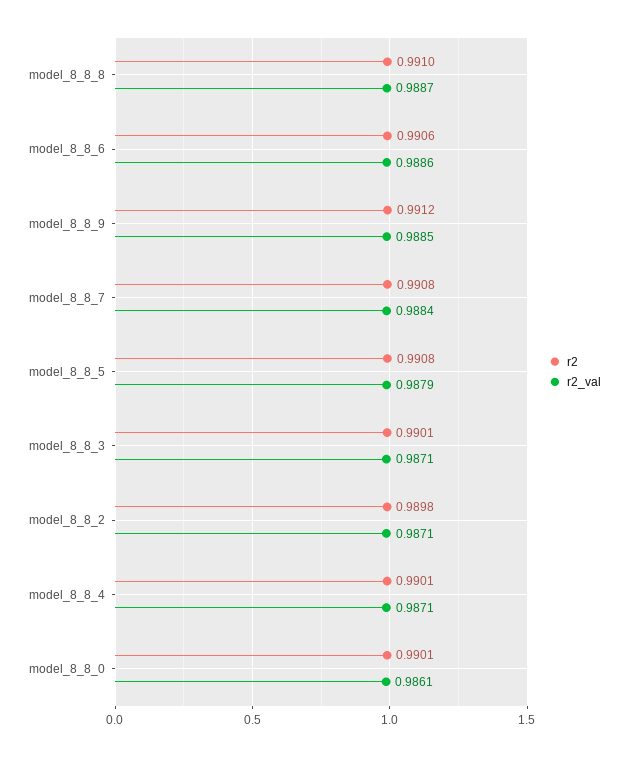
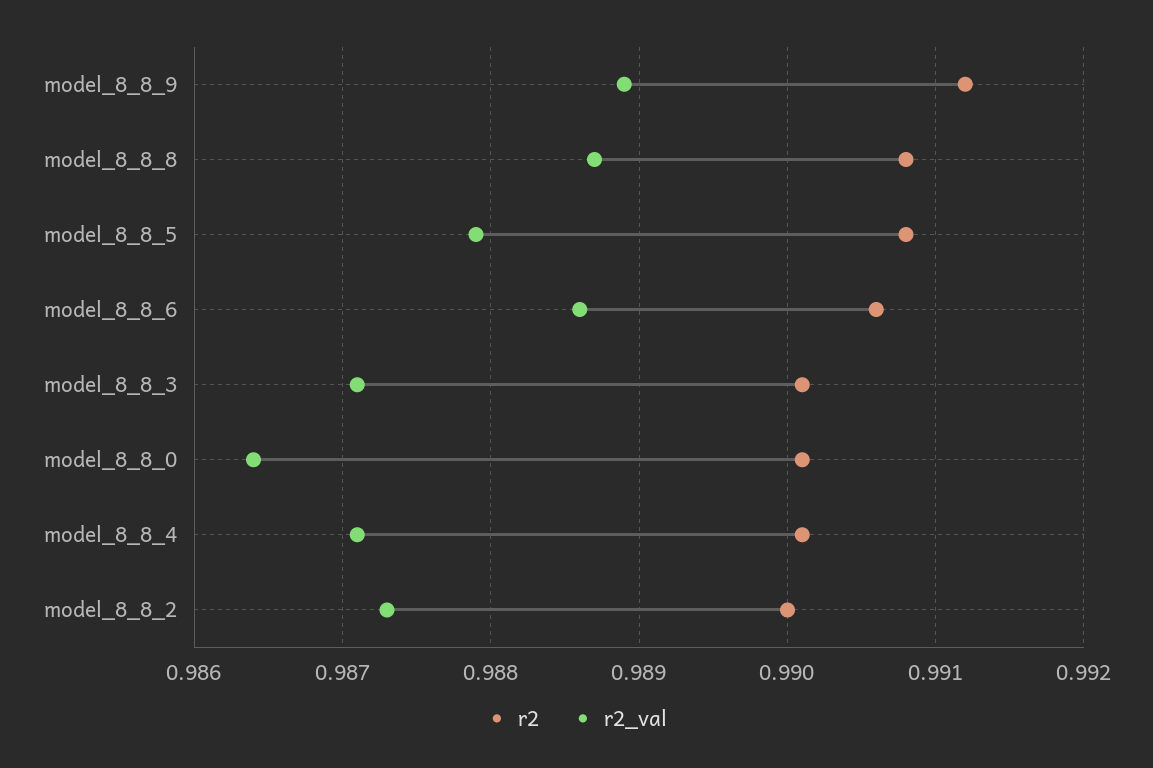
  {
    "r2": {
-     "model_8_8_8": 0.991,
+     "model_8_8_8": 0.9908,
      "model_8_8_6": 0.9906,
      "model_8_8_9": 0.9912,
-     "model_8_8_7": 0.9908,
      "model_8_8_5": 0.9908,
      "model_8_8_3": 0.9901,
-     "model_8_8_2": 0.9898,
+     "model_8_8_2": 0.99,
      "model_8_8_4": 0.9901,
      "model_8_8_0": 0.9901
    },
    "r2_val": {
      "model_8_8_8": 0.9887,
      "model_8_8_6": 0.9886,
-     "model_8_8_9": 0.9885,
+     "model_8_8_9": 0.9889,
-     "model_8_8_7": 0.9884,
      "model_8_8_5": 0.9879,
      "model_8_8_3": 0.9871,
-     "model_8_8_2": 0.9871,
+     "model_8_8_2": 0.9873,
      "model_8_8_4": 0.9871,
-     "model_8_8_0": 0.9861
+     "model_8_8_0": 0.9864
    }
  }

